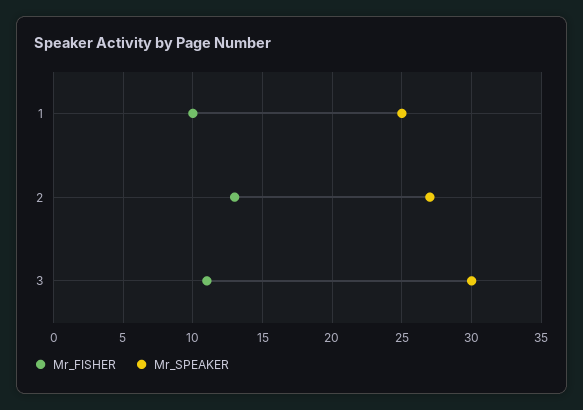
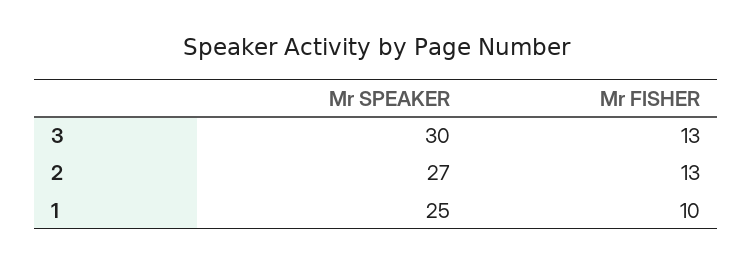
  {
    "Mr_FISHER": {
      "1": 10,
      "2": 13,
-     "3": 11
+     "3": 13
    },
    "Mr_SPEAKER": {
      "1": 25,
      "2": 27,
      "3": 30
    }
  }

